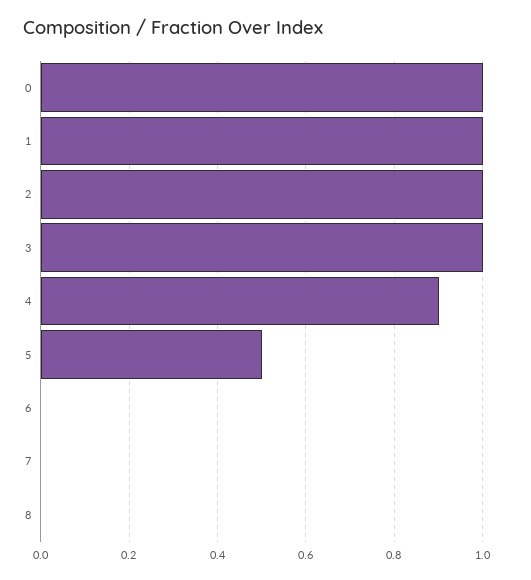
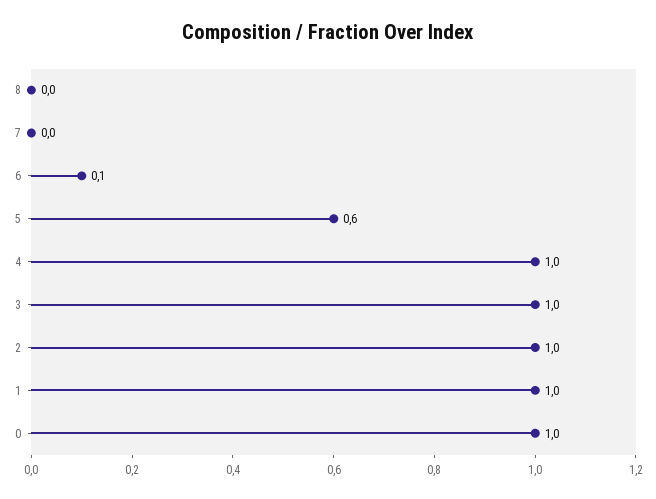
  {
    "0": 1,
    "1": 1,
    "2": 1,
    "3": 1,
-   "4": 0.9,
+   "4": 1,
-   "5": 0.5,
+   "5": 0.6,
-   "6": 0,
+   "6": 0.1,
    "7": 0,
    "8": 0
  }

